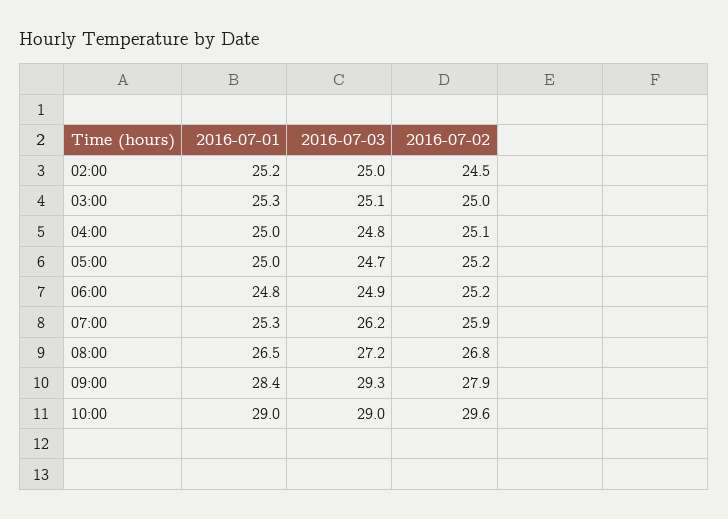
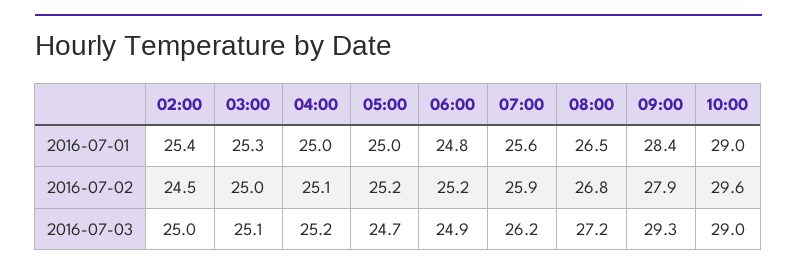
  {
    "2016-07-01": {
-     "02:00": 25.2,
+     "02:00": 25.4,
      "03:00": 25.3,
      "04:00": 25,
      "05:00": 25,
      "06:00": 24.8,
-     "07:00": 25.3,
+     "07:00": 25.6,
      "08:00": 26.5,
      "09:00": 28.4,
      "10:00": 29
    },
    "2016-07-03": {
      "02:00": 25,
      "03:00": 25.1,
-     "04:00": 24.8,
+     "04:00": 25.2,
      "05:00": 24.7,
      "06:00": 24.9,
      "07:00": 26.2,
      "08:00": 27.2,
      "09:00": 29.3,
      "10:00": 29
    },
    "2016-07-02": {
      "02:00": 24.5,
      "03:00": 25,
      "04:00": 25.1,
      "05:00": 25.2,
      "06:00": 25.2,
      "07:00": 25.9,
      "08:00": 26.8,
      "09:00": 27.9,
      "10:00": 29.6
    }
  }

